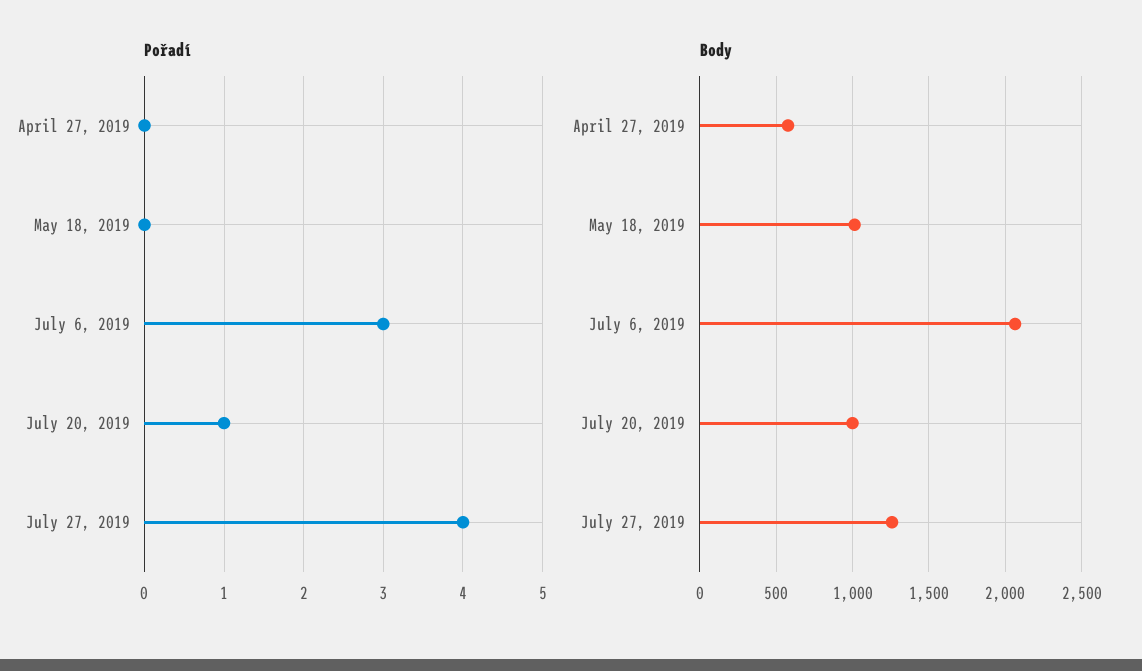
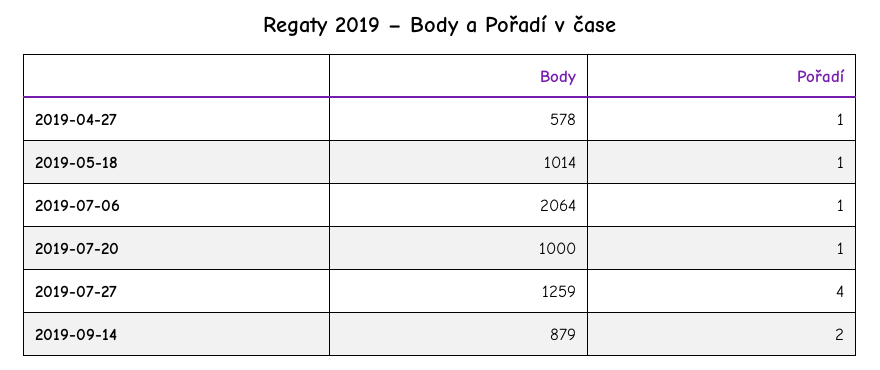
  {
    "Pořadí": {
-     "April 27, 2019": 0,
+     "April 27, 2019": 1,
-     "May 18, 2019": 0,
+     "May 18, 2019": 1,
-     "July 6, 2019": 3,
+     "July 6, 2019": 1,
      "July 20, 2019": 1,
-     "July 27, 2019": 4
+     "July 27, 2019": 4,
+     "2019-09-14": 2
    },
    "Body": {
      "April 27, 2019": 578,
      "May 18, 2019": 1014,
      "July 6, 2019": 2064,
      "July 20, 2019": 1000,
-     "July 27, 2019": 1259
+     "July 27, 2019": 1259,
+     "2019-09-14": 879
    }
  }

